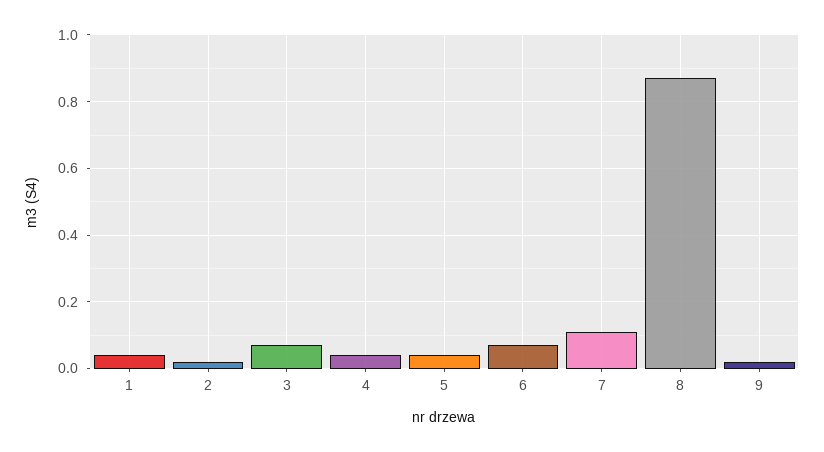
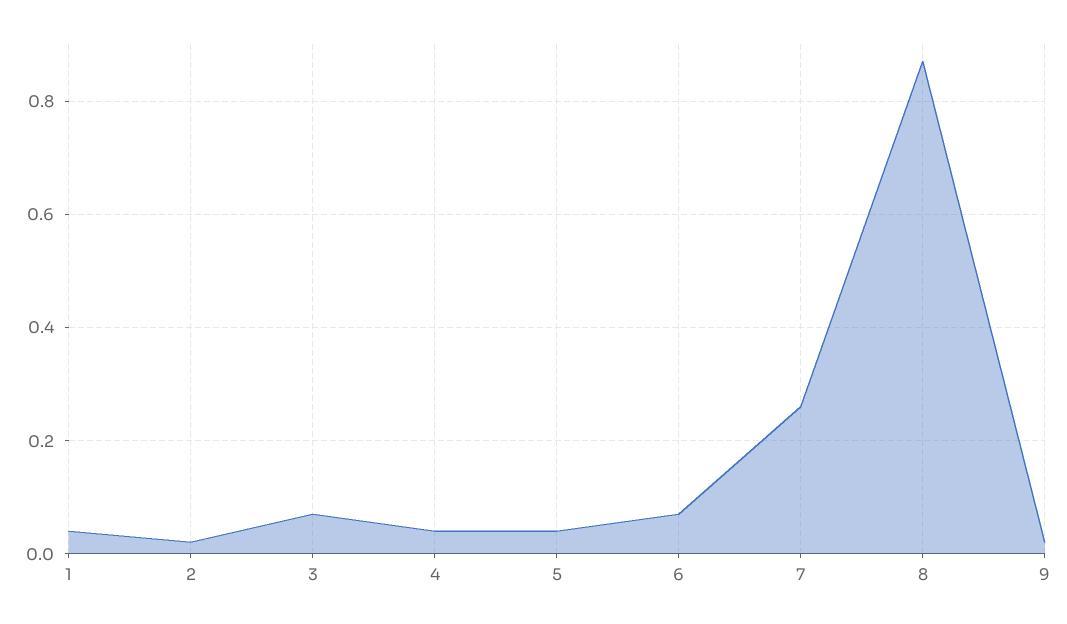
  {
    "1": 0.05,
    "2": 0,
    "3": 0.05,
    "4": 0.05,
    "5": 0.05,
    "6": 0.05,
-   "7": 0.1,
+   "7": 0.25,
    "8": 0.85,
    "9": 0
  }

